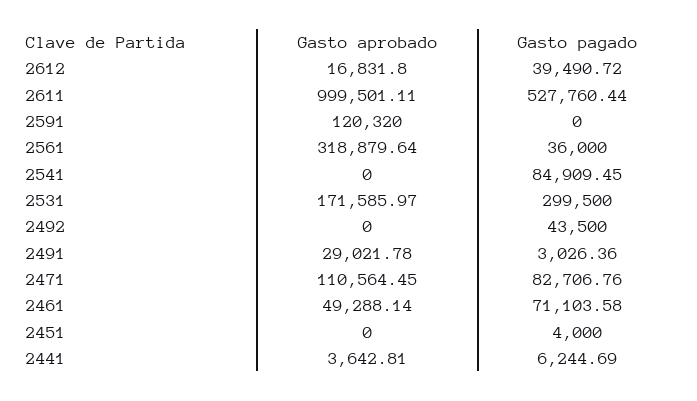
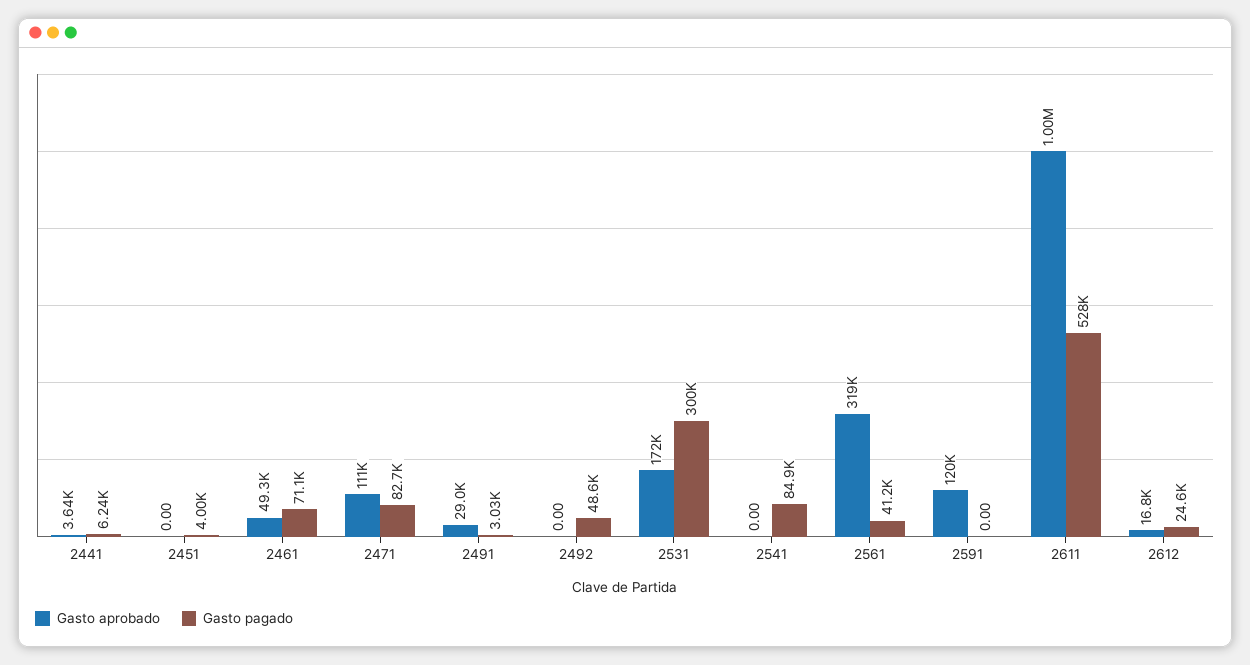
  {
    "Gasto aprobado": {
      "2612": 16831.8,
      "2611": 999501.11,
      "2591": 120320,
      "2561": 318879.64,
      "2541": 0,
      "2531": 171585.97,
      "2492": 0,
      "2491": 29021.78,
      "2471": 110564.45,
      "2461": 49288.14,
      "2451": 0,
      "2441": 3642.81
    },
    "Gasto pagado": {
-     "2612": 39490.72,
+     "2612": 24600,
      "2611": 527760.44,
      "2591": 0,
-     "2561": 36000,
+     "2561": 41200,
      "2541": 84909.45,
      "2531": 299500,
-     "2492": 43500,
+     "2492": 48600,
      "2491": 3026.36,
      "2471": 82706.76,
      "2461": 71103.58,
      "2451": 4000,
      "2441": 6244.69
    }
  }

